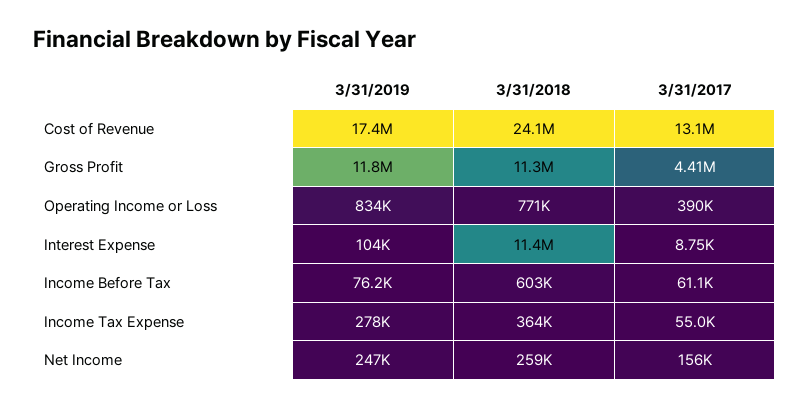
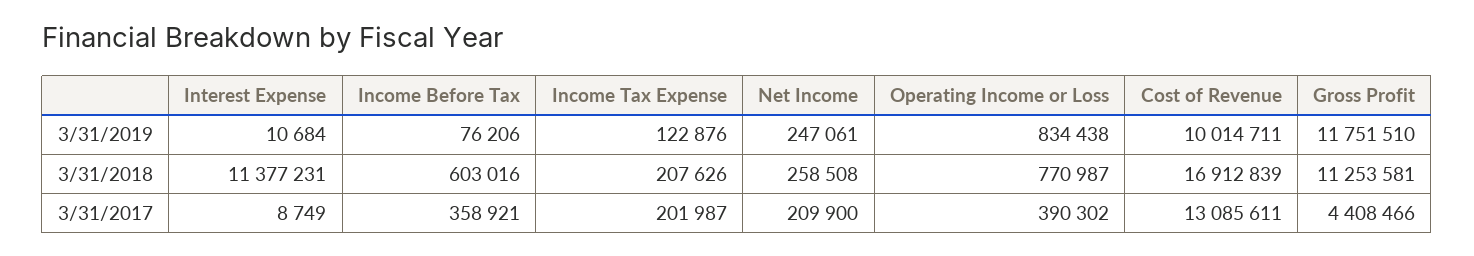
  {
    "3/31/2019": {
-     "Cost of Revenue": 17400000,
+     "Cost of Revenue": 10014711,
      "Gross Profit": 11751510,
      "Operating Income or Loss": 834438,
-     "Interest Expense": 104000,
+     "Interest Expense": 10684,
      "Income Before Tax": 76206,
-     "Income Tax Expense": 278000,
+     "Income Tax Expense": 122876,
      "Net Income": 247061
    },
    "3/31/2018": {
-     "Cost of Revenue": 24100000,
+     "Cost of Revenue": 16912839,
      "Gross Profit": 11253581,
      "Operating Income or Loss": 770987,
      "Interest Expense": 11377231,
      "Income Before Tax": 603016,
-     "Income Tax Expense": 364000,
+     "Income Tax Expense": 207626,
      "Net Income": 258508
    },
    "3/31/2017": {
      "Cost of Revenue": 13085611,
      "Gross Profit": 4408466,
      "Operating Income or Loss": 390302,
      "Interest Expense": 8749,
-     "Income Before Tax": 61100,
+     "Income Before Tax": 358921,
-     "Income Tax Expense": 55000,
+     "Income Tax Expense": 201987,
-     "Net Income": 156000
+     "Net Income": 209900
    }
  }

